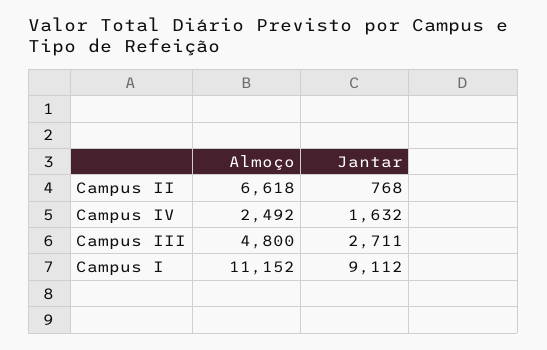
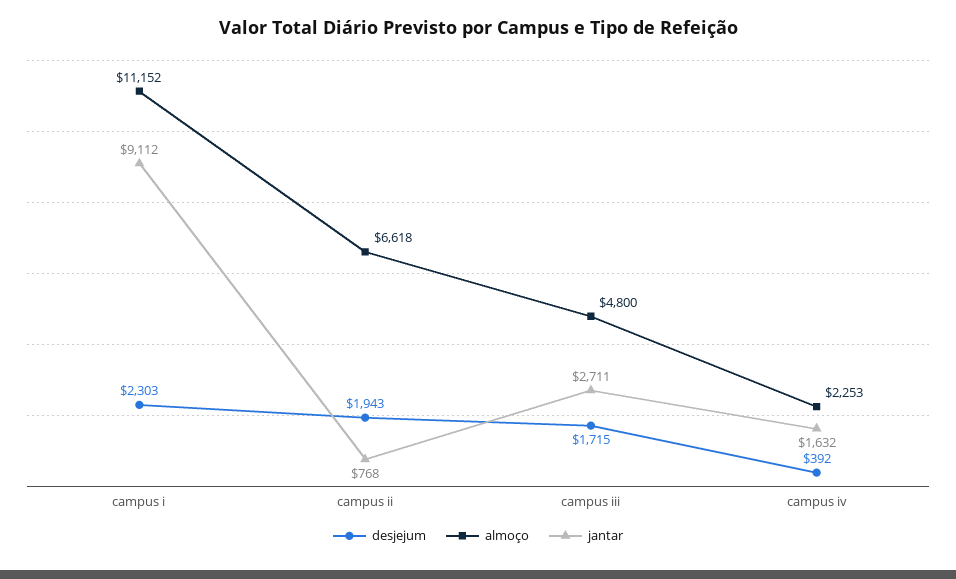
  {
    "Almoço": {
      "Campus II": 6618,
-     "Campus IV": 2492,
+     "Campus IV": 2253,
      "Campus III": 4800,
      "Campus I": 11152
    },
    "Jantar": {
      "Campus II": 768,
      "Campus IV": 1632,
      "Campus III": 2711,
      "Campus I": 9112
-   }
+   },
+   "desjejum": {
+     "Campus I": 2303,
+     "Campus II": 1943,
+     "Campus III": 1715,
+     "Campus IV": 392
+   }
  }

